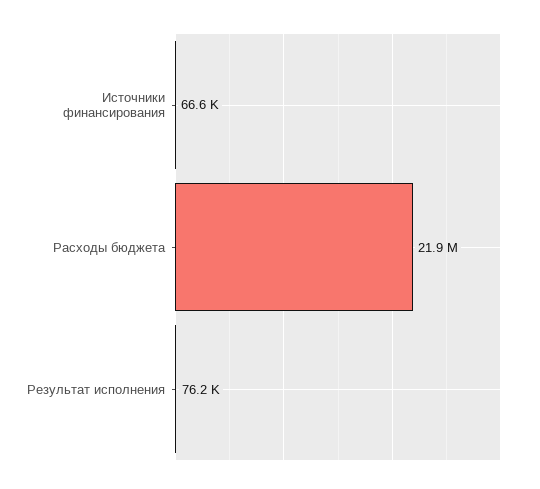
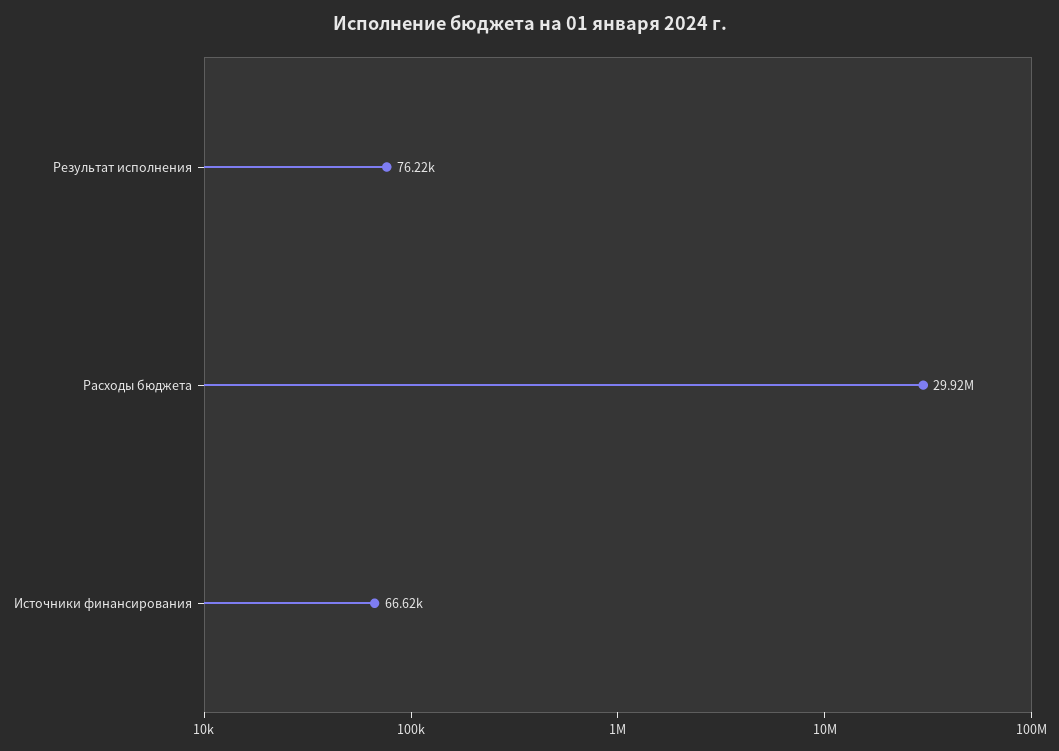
  {
    "Источники финансирования": 66620,
-   "Расходы бюджета": 21900000,
+   "Расходы бюджета": 29920000,
    "Результат исполнения": 76220
  }

